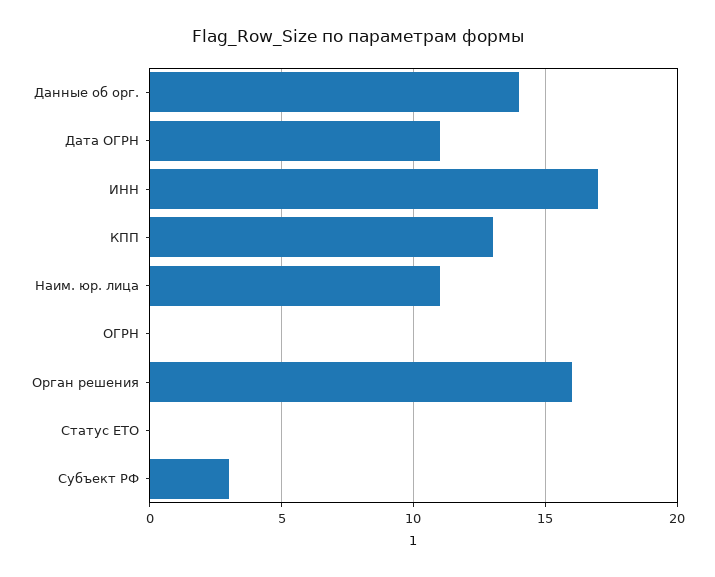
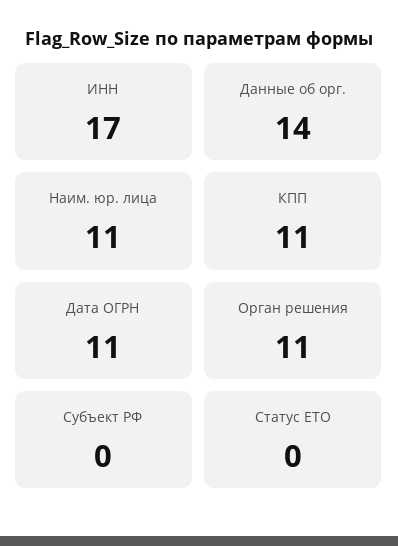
  {
    "Данные об орг.": 14,
    "Дата ОГРН": 11,
    "ИНН": 17,
-   "КПП": 13,
+   "КПП": 11,
    "Наим. юр. лица": 11,
-   "ОГРН": 0,
-   "Орган решения": 16,
+   "Орган решения": 11,
    "Статус ЕТО": 0,
-   "Субъект РФ": 3
+   "Субъект РФ": 0
  }

